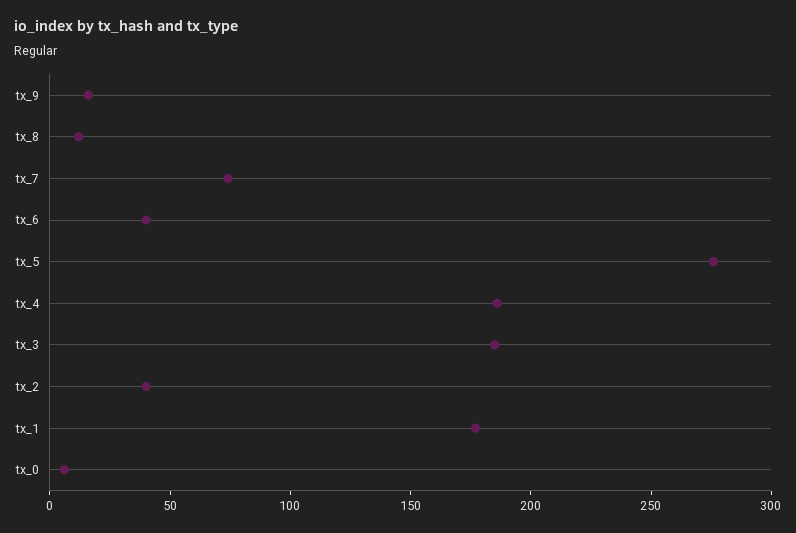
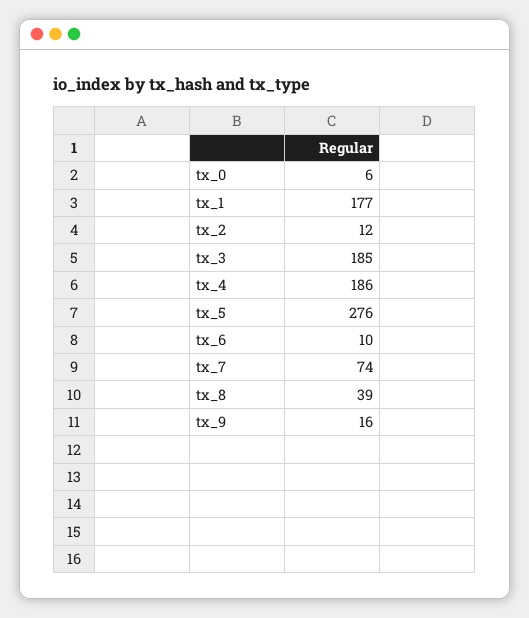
  {
    "tx_9": 16,
-   "tx_8": 10,
+   "tx_8": 39,
    "tx_7": 74,
-   "tx_6": 40,
+   "tx_6": 10,
    "tx_5": 276,
    "tx_4": 186,
    "tx_3": 185,
-   "tx_2": 40,
+   "tx_2": 12,
    "tx_1": 177,
    "tx_0": 6
  }

